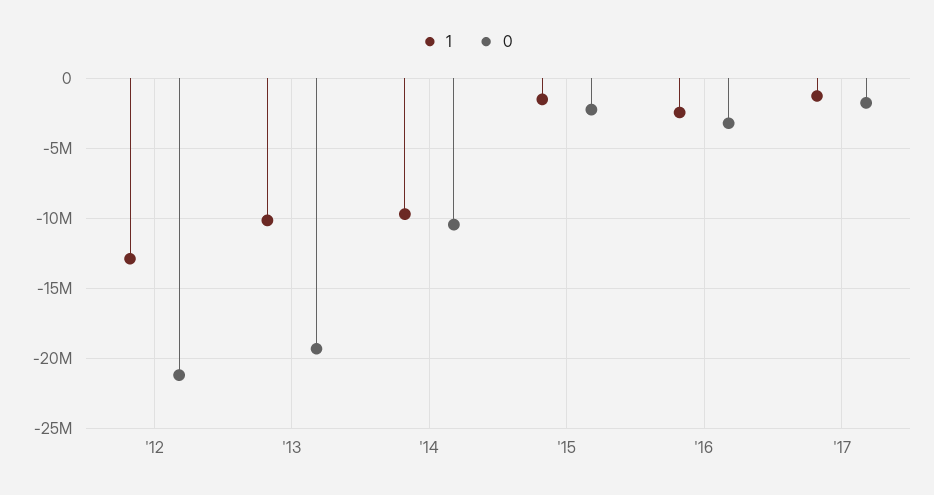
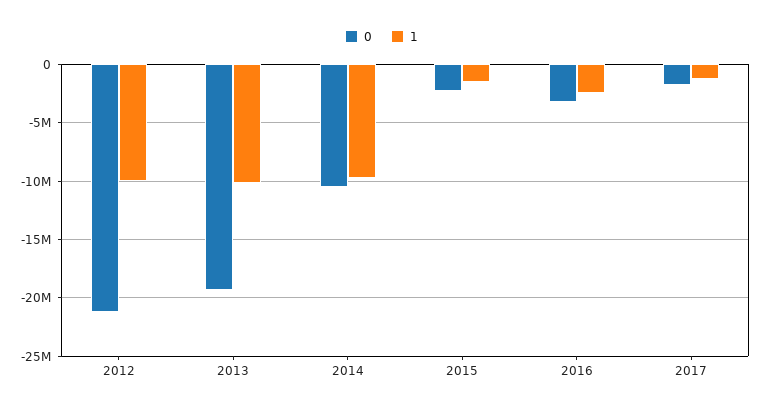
  {
    "1": {
-     "'12": -13000000,
+     "'12": -10000000,
      "'13": -10000000,
      "'14": -9500000,
      "'15": -1500000,
      "'16": -2500000,
      "'17": -1500000
    },
    "0": {
      "'12": -21000000,
      "'13": -19500000,
      "'14": -10500000,
      "'15": -2500000,
      "'16": -3000000,
      "'17": -2000000
    }
  }

